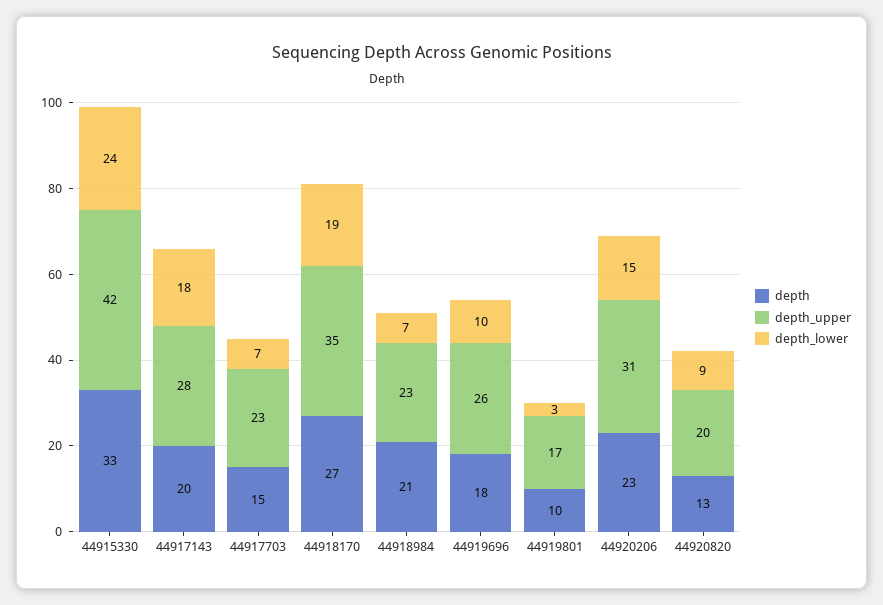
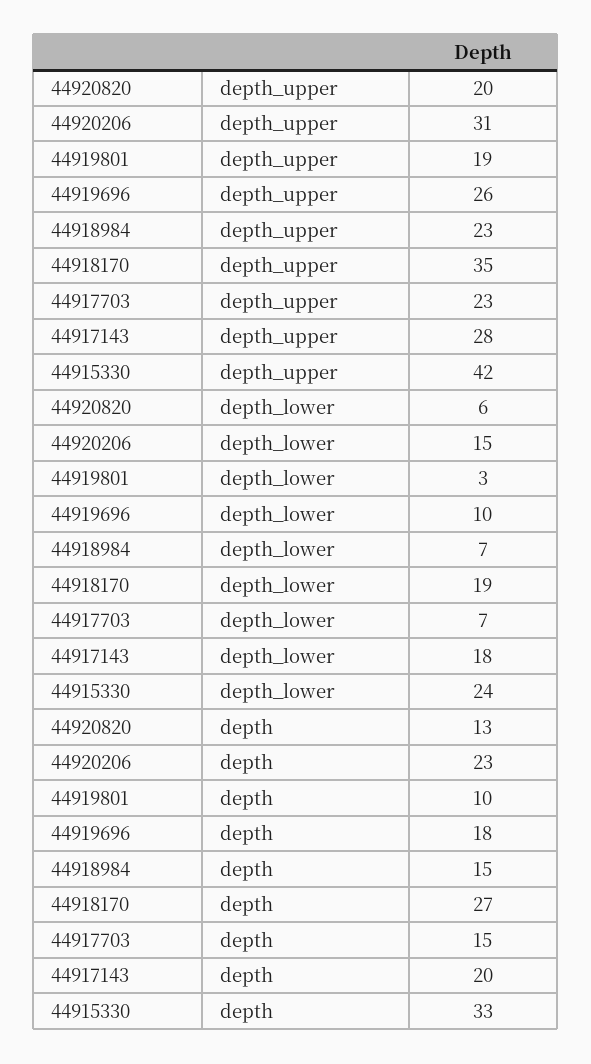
  {
    "depth": {
      "44915330": 33,
      "44917143": 20,
      "44917703": 15,
      "44918170": 27,
-     "44918984": 21,
+     "44918984": 15,
      "44919696": 18,
      "44919801": 10,
      "44920206": 23,
      "44920820": 13
    },
    "depth_upper": {
      "44915330": 42,
      "44917143": 28,
      "44917703": 23,
      "44918170": 35,
      "44918984": 23,
      "44919696": 26,
-     "44919801": 17,
+     "44919801": 19,
      "44920206": 31,
      "44920820": 20
    },
    "depth_lower": {
      "44915330": 24,
      "44917143": 18,
      "44917703": 7,
      "44918170": 19,
      "44918984": 7,
      "44919696": 10,
      "44919801": 3,
      "44920206": 15,
-     "44920820": 9
+     "44920820": 6
    }
  }

